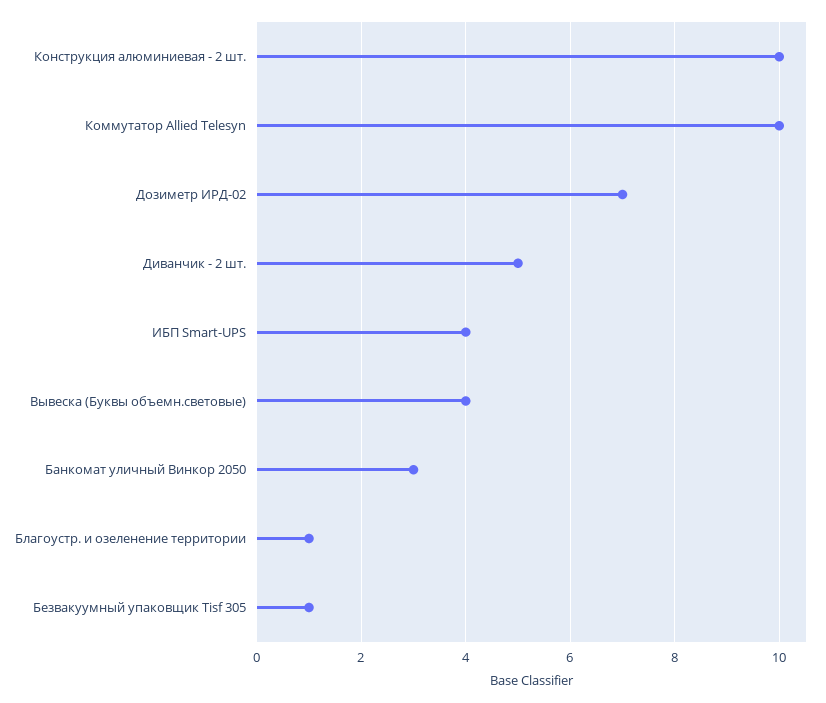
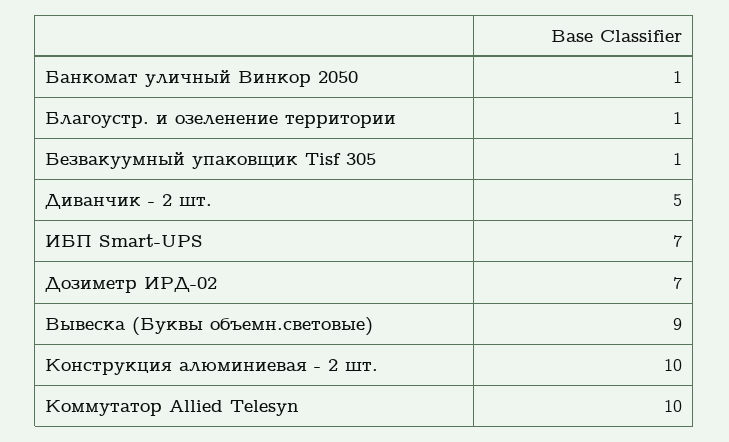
  {
    "Конструкция алюминиевая - 2 шт.": 10,
    "Коммутатор Allied Telesyn": 10,
    "Дозиметр ИРД-02": 7,
    "Диванчик - 2 шт.": 5,
-   "ИБП Smart-UPS": 4,
+   "ИБП Smart-UPS": 7,
-   "Вывеска (Буквы объемн.световые)": 4,
+   "Вывеска (Буквы объемн.световые)": 9,
-   "Банкомат уличный Винкор 2050": 3,
+   "Банкомат уличный Винкор 2050": 1,
    "Благоустр. и озеленение территории": 1,
    "Безвакуумный упаковщик Tisf 305": 1
  }

